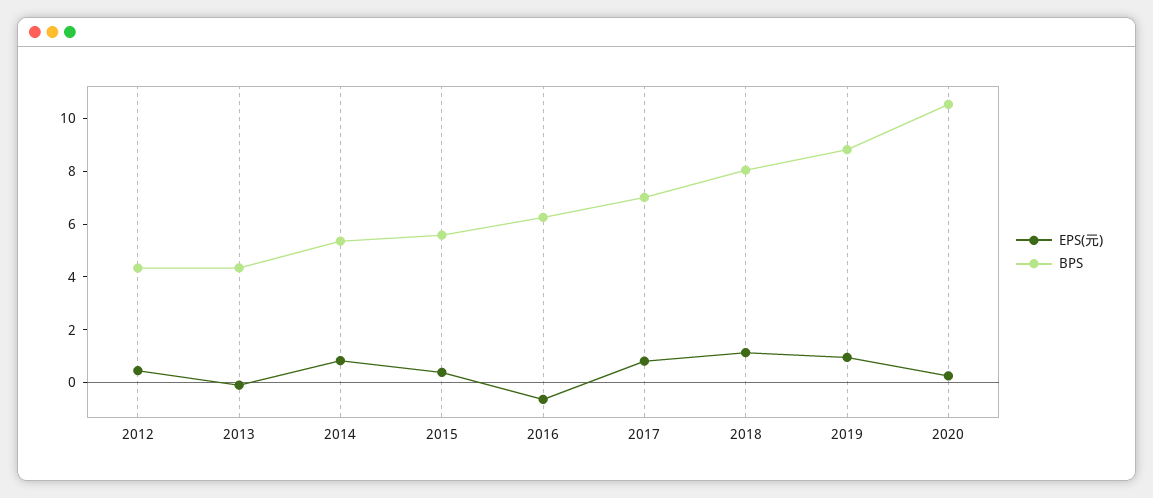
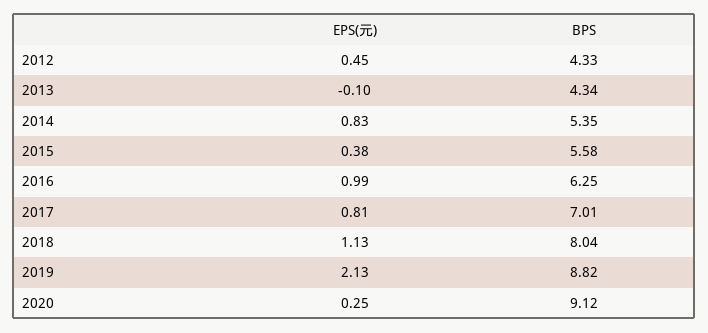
  {
    "EPS(元)": {
      "2012": 0.45,
      "2013": -0.1,
      "2014": 0.83,
      "2015": 0.38,
-     "2016": -0.5,
+     "2016": 0.99,
      "2017": 0.81,
      "2018": 1.13,
-     "2019": 1,
+     "2019": 2.13,
      "2020": 0.25
    },
    "BPS": {
      "2012": 4.33,
      "2013": 4.34,
      "2014": 5.35,
      "2015": 5.58,
      "2016": 6.25,
      "2017": 7.01,
      "2018": 8.04,
      "2019": 8.82,
-     "2020": 10.5
+     "2020": 9.12
    }
  }

